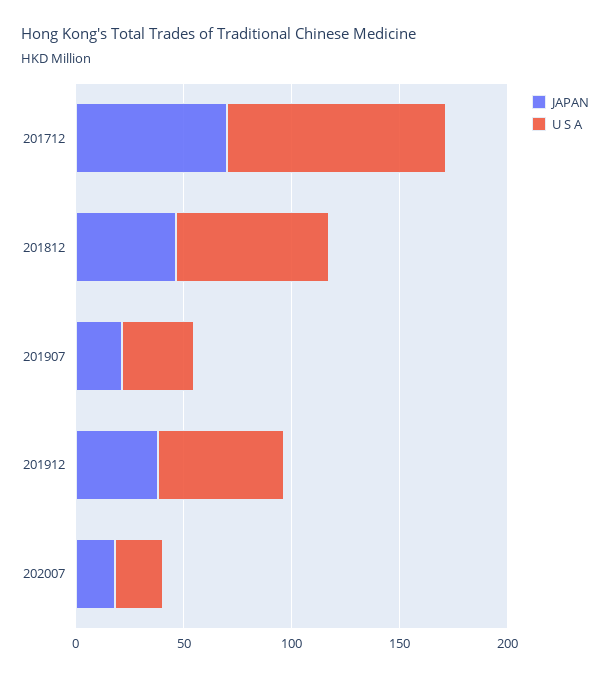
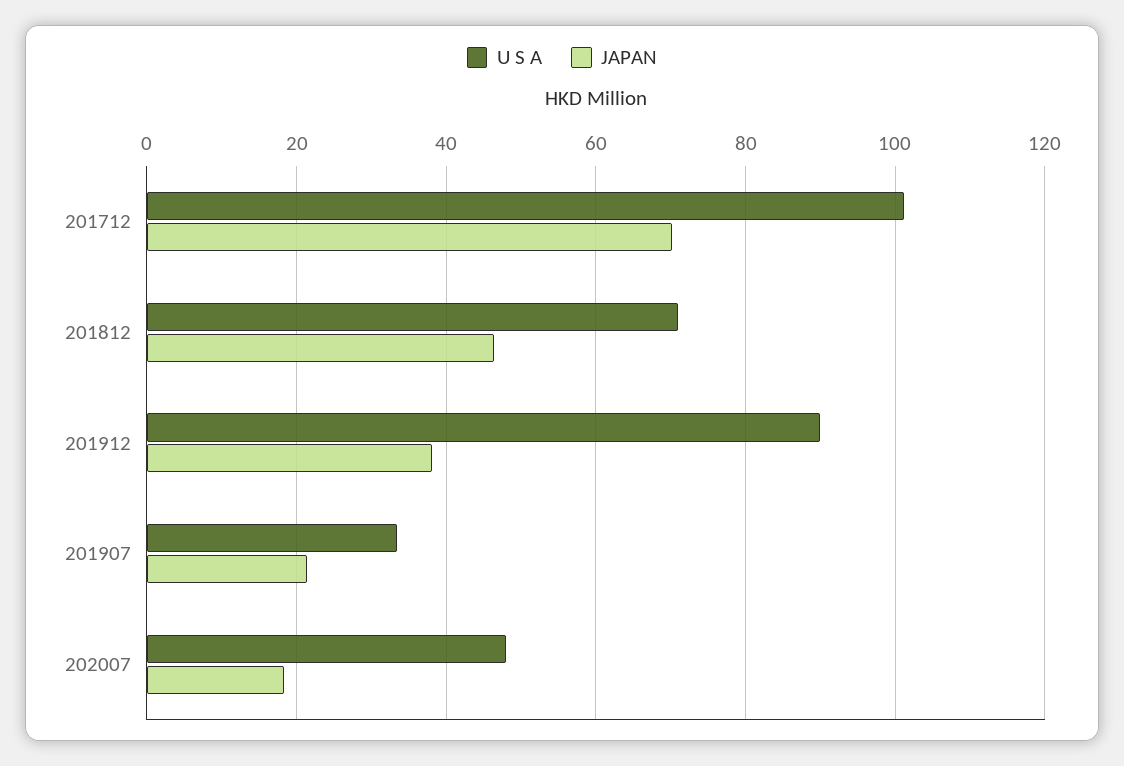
  {
    "JAPAN": {
      "201712": 70,
      "201812": 46,
      "201907": 22,
      "201912": 38,
      "202007": 18
    },
    "U S A": {
      "201712": 102,
      "201812": 72,
      "201907": 34,
-     "201912": 60,
+     "201912": 90,
-     "202007": 20
+     "202007": 48
    }
  }

